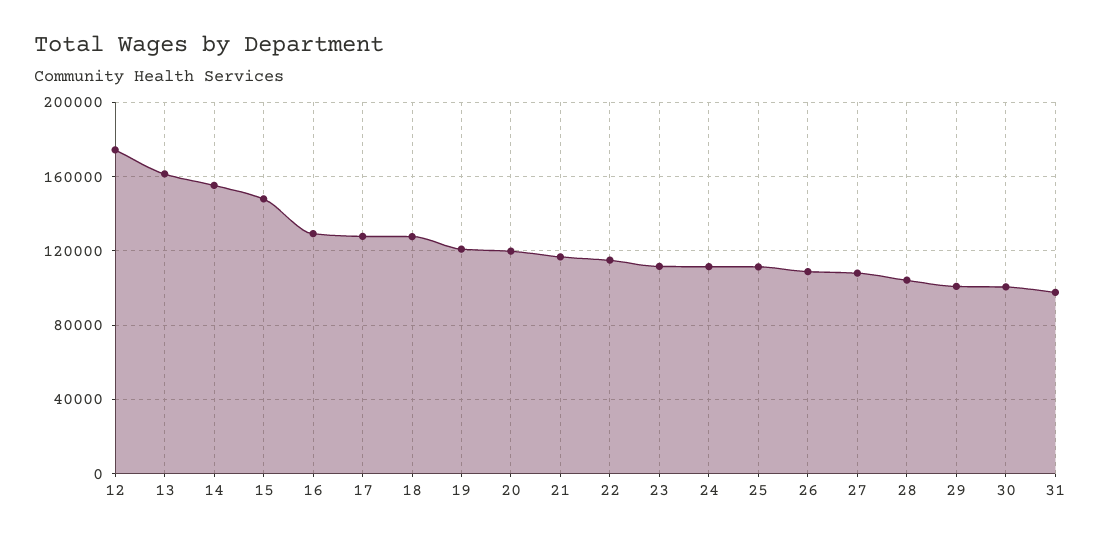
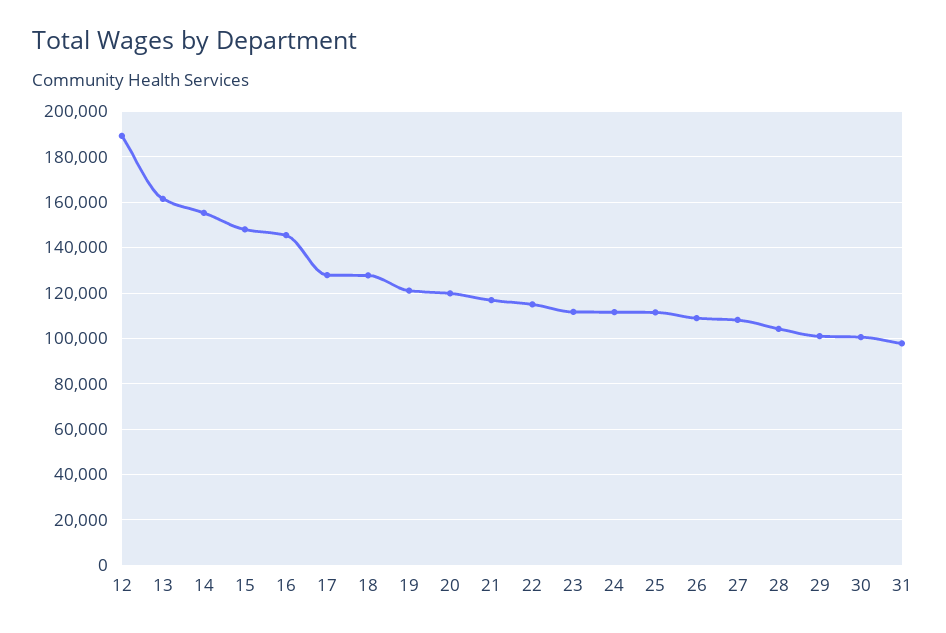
  {
-   "12": 175000,
+   "12": 190000,
    "13": 160000,
    "14": 155000,
    "15": 150000,
-   "16": 130000,
+   "16": 145000,
    "17": 130000,
    "18": 130000,
    "19": 120000,
    "20": 120000,
    "21": 115000,
    "22": 115000,
    "23": 110000,
    "24": 110000,
    "25": 110000,
    "26": 110000,
    "27": 110000,
    "28": 105000,
    "29": 100000,
    "30": 100000,
    "31": 100000
  }

